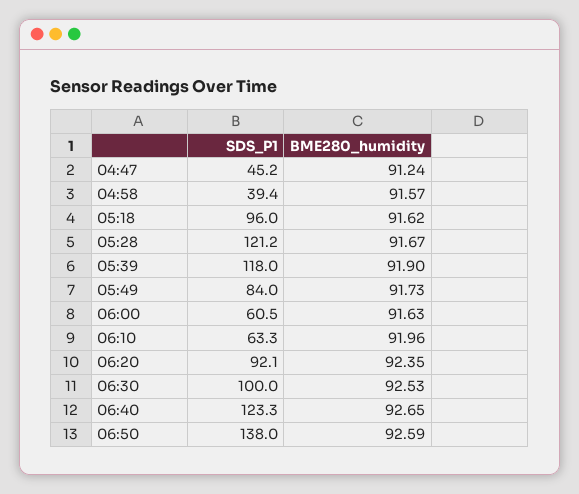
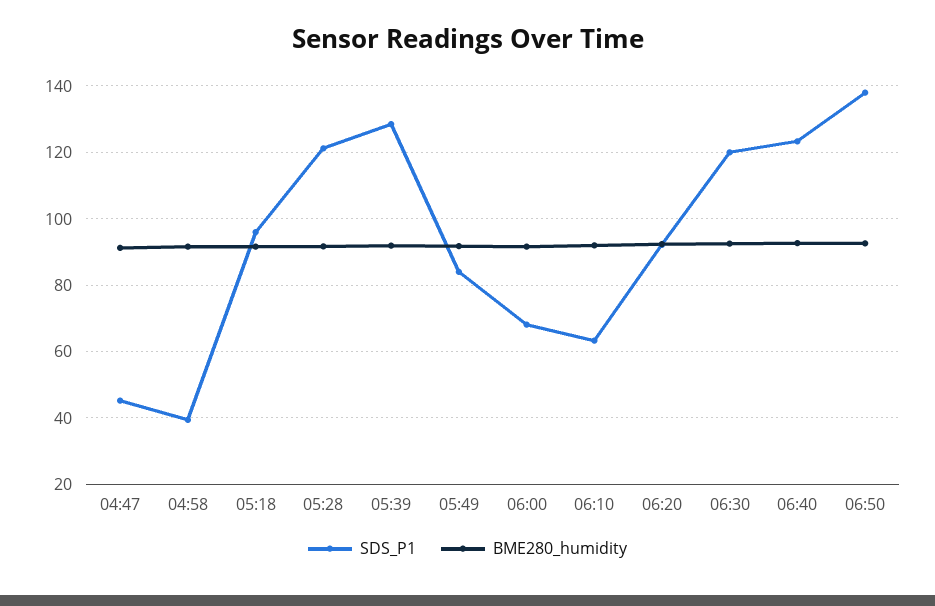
  {
    "SDS_P1": {
      "04:47": 45.2,
      "04:58": 39.4,
      "05:18": 96,
      "05:28": 121.2,
-     "05:39": 118,
+     "05:39": 128,
      "05:49": 84,
-     "06:00": 60.5,
+     "06:00": 68,
      "06:10": 63.3,
      "06:20": 92.1,
-     "06:30": 100,
+     "06:30": 120,
      "06:40": 123.3,
      "06:50": 138
    },
    "BME280_humidity": {
      "04:47": 91.24,
      "04:58": 91.57,
      "05:18": 91.62,
      "05:28": 91.67,
      "05:39": 91.9,
      "05:49": 91.73,
      "06:00": 91.63,
      "06:10": 91.96,
      "06:20": 92.35,
      "06:30": 92.53,
      "06:40": 92.65,
      "06:50": 92.59
    }
  }

